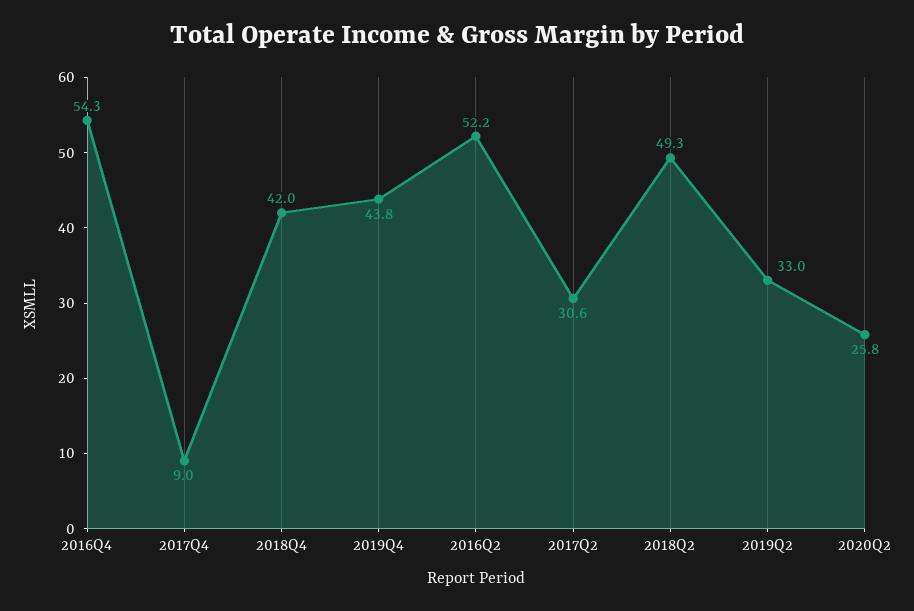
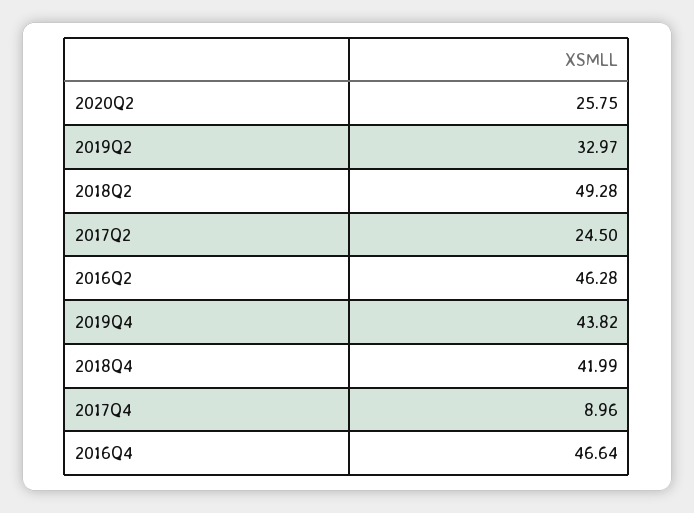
  {
-   "2016Q4": 54.3,
+   "2016Q4": 46.64,
    "2017Q4": 8.96,
    "2018Q4": 41.99,
    "2019Q4": 43.82,
-   "2016Q2": 52.2,
+   "2016Q2": 46.28,
-   "2017Q2": 30.6,
+   "2017Q2": 24.5,
    "2018Q2": 49.28,
    "2019Q2": 32.97,
    "2020Q2": 25.75
  }

